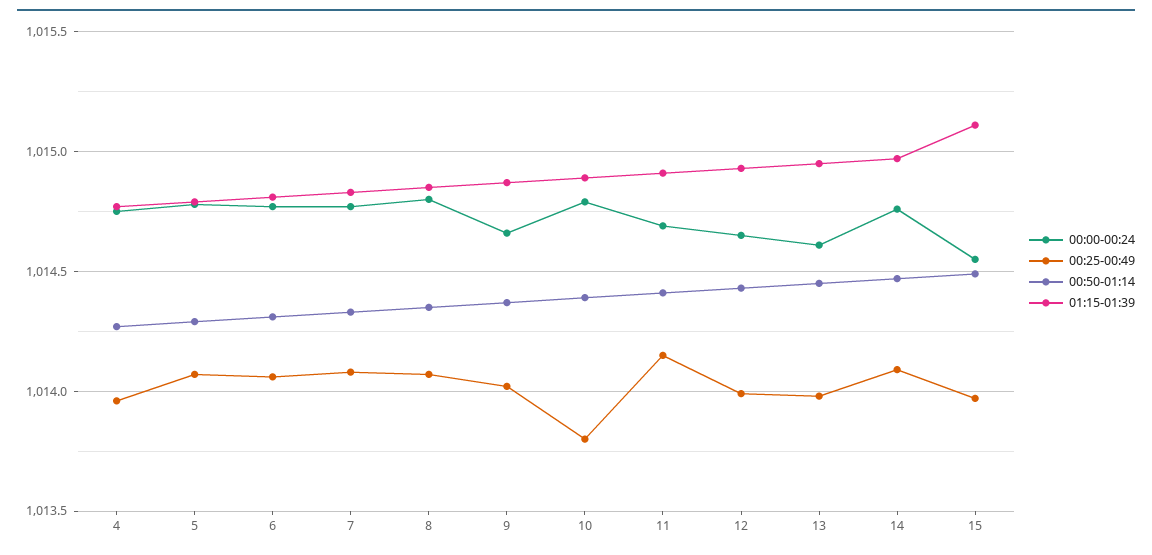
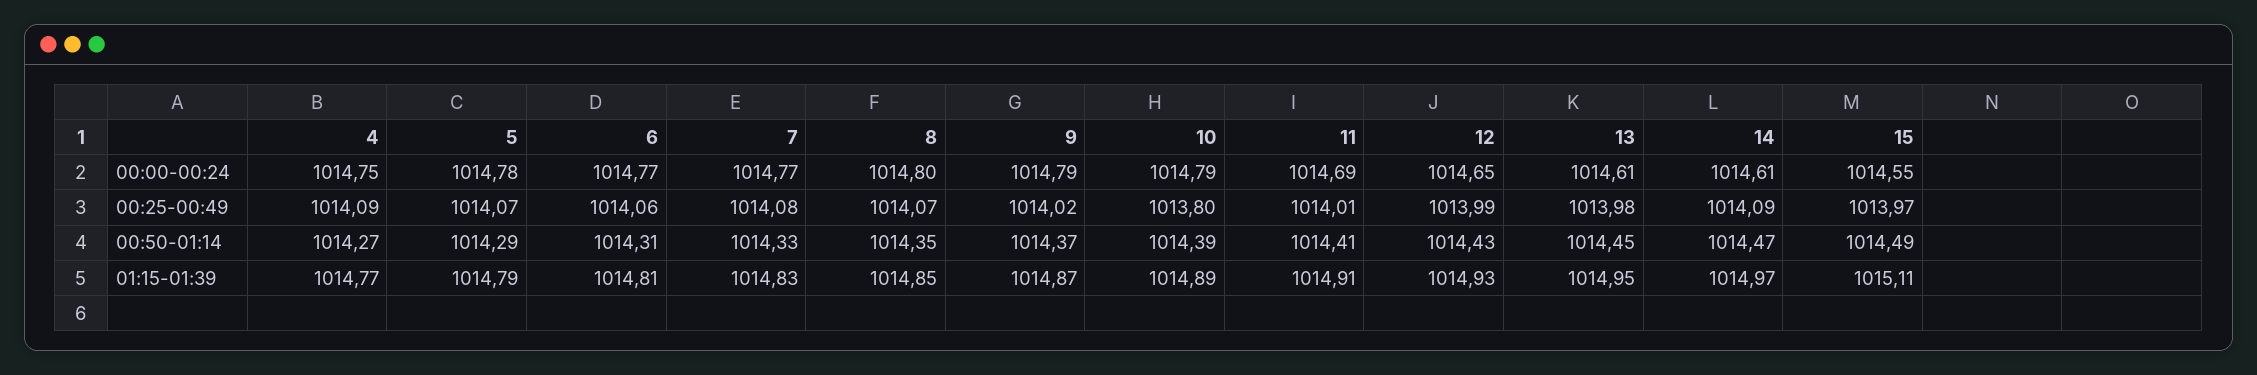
  {
    "00:00-00:24": {
      "4": 1014.75,
      "5": 1014.78,
      "6": 1014.77,
      "7": 1014.77,
      "8": 1014.8,
-     "9": 1014.65,
+     "9": 1014.79,
      "10": 1014.79,
      "11": 1014.69,
      "12": 1014.65,
      "13": 1014.61,
-     "14": 1014.75,
+     "14": 1014.61,
      "15": 1014.55
    },
    "00:25-00:49": {
-     "4": 1013.95,
+     "4": 1014.09,
      "5": 1014.07,
      "6": 1014.06,
      "7": 1014.08,
      "8": 1014.07,
      "9": 1014.02,
      "10": 1013.8,
-     "11": 1014.15,
+     "11": 1014.01,
      "12": 1013.99,
      "13": 1013.98,
      "14": 1014.09,
      "15": 1013.97
    },
    "00:50-01:14": {
      "4": 1014.27,
      "5": 1014.29,
      "6": 1014.31,
      "7": 1014.33,
      "8": 1014.35,
      "9": 1014.37,
      "10": 1014.39,
      "11": 1014.41,
      "12": 1014.43,
      "13": 1014.45,
      "14": 1014.47,
      "15": 1014.49
    },
    "01:15-01:39": {
      "4": 1014.77,
      "5": 1014.79,
      "6": 1014.81,
      "7": 1014.83,
      "8": 1014.85,
      "9": 1014.87,
      "10": 1014.89,
      "11": 1014.91,
      "12": 1014.93,
      "13": 1014.95,
      "14": 1014.97,
      "15": 1015.11
    }
  }

